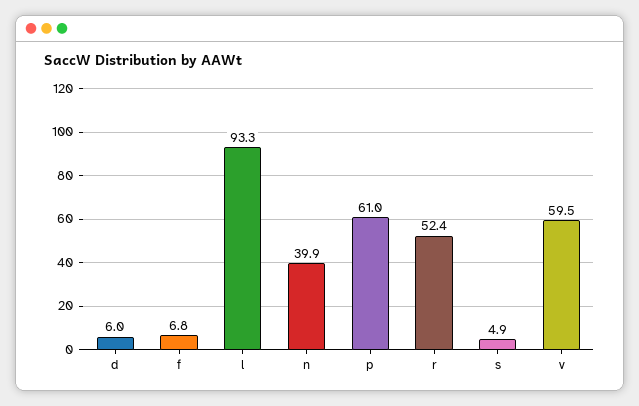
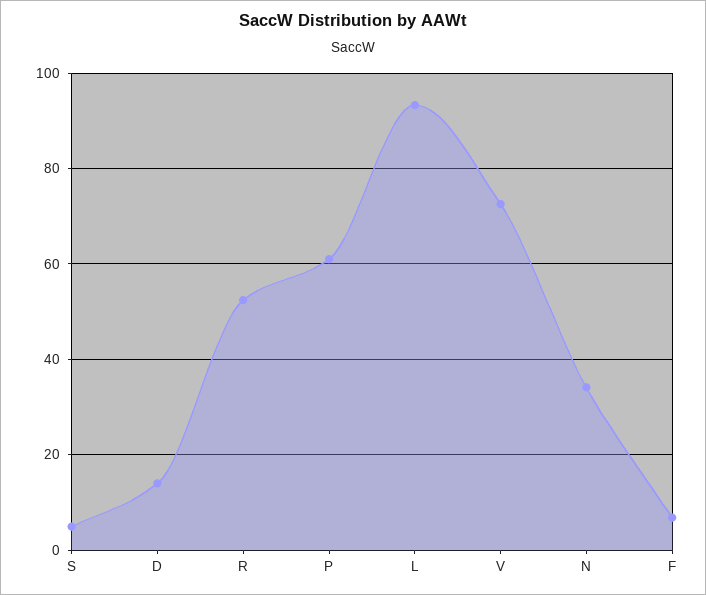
  {
-   "d": 6,
+   "d": 14,
    "f": 6.8,
    "l": 93.3,
-   "n": 39.9,
+   "n": 34,
    "p": 61,
    "r": 52.4,
    "s": 4.9,
-   "v": 59.5
+   "v": 72
  }

